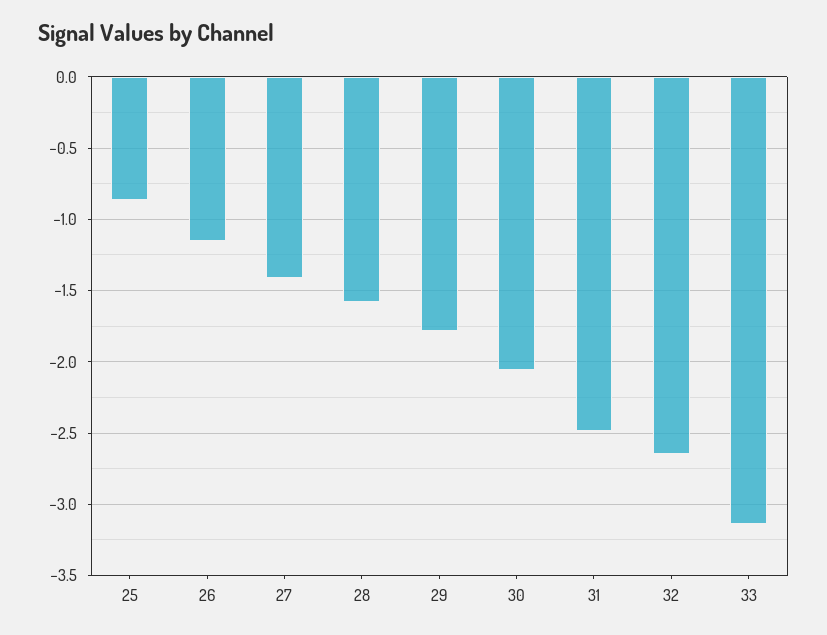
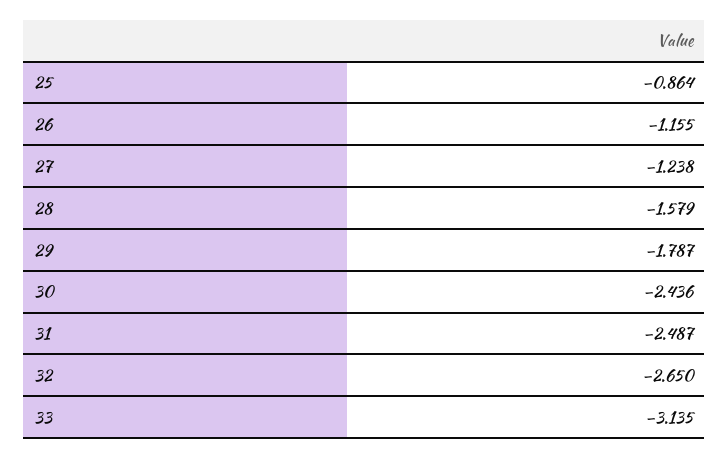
  {
    "25": -0.864,
    "26": -1.155,
-   "27": -1.4,
+   "27": -1.238,
    "28": -1.579,
    "29": -1.787,
-   "30": -2.05,
+   "30": -2.436,
    "31": -2.487,
    "32": -2.65,
    "33": -3.135
  }

